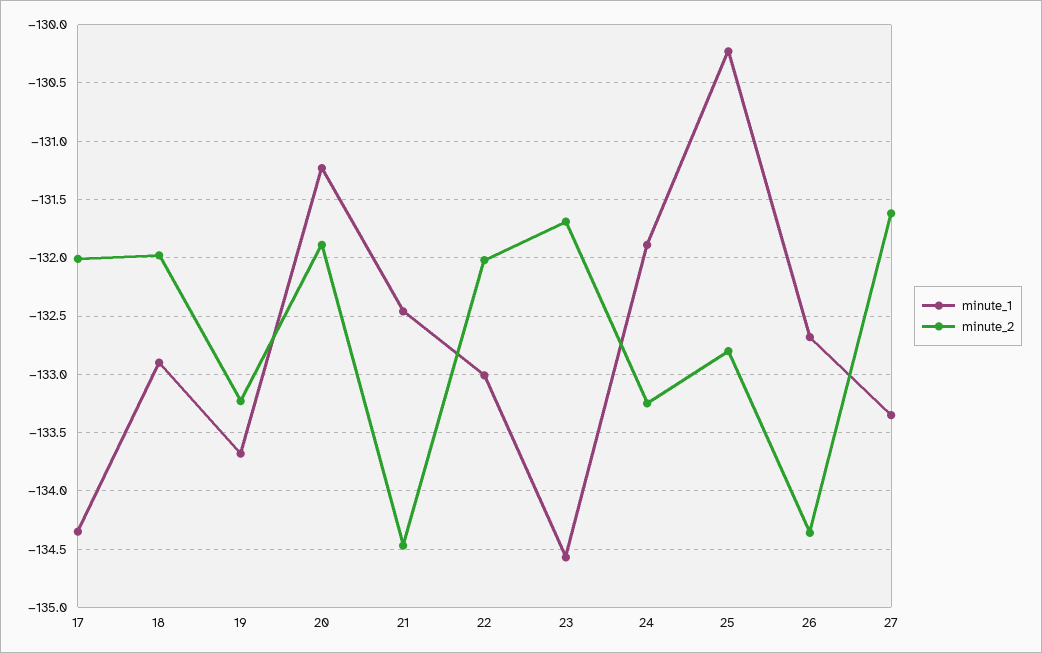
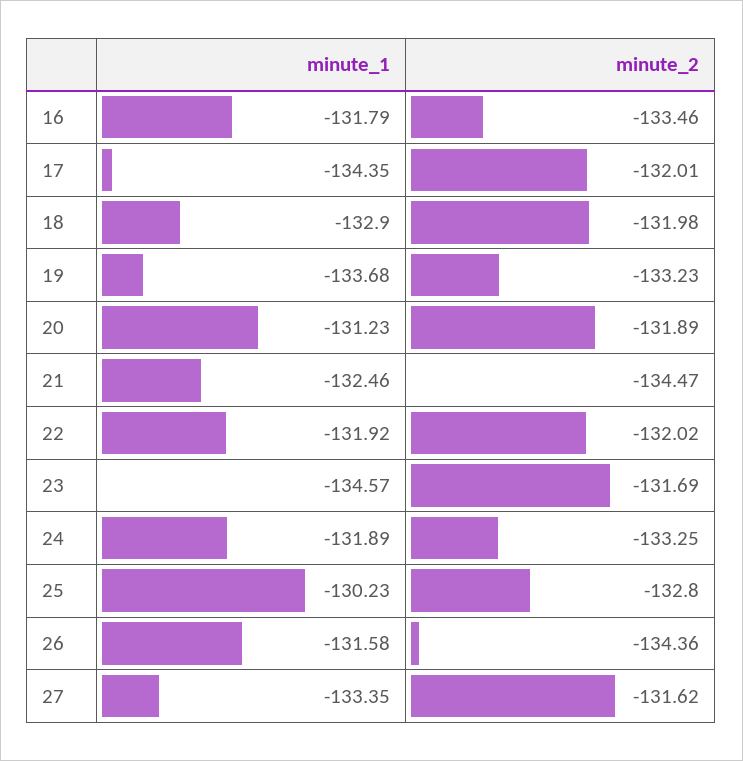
  {
    "minute_1": {
      "17": -134.35,
      "18": -132.9,
      "19": -133.68,
      "20": -131.23,
      "21": -132.46,
-     "22": -133,
+     "22": -131.92,
      "23": -134.57,
      "24": -131.89,
      "25": -130.23,
-     "26": -132.7,
+     "26": -131.58,
-     "27": -133.35
+     "27": -133.35,
+     "16": -131.79
    },
    "minute_2": {
      "17": -132.01,
      "18": -131.98,
      "19": -133.23,
      "20": -131.89,
      "21": -134.47,
      "22": -132.02,
      "23": -131.69,
      "24": -133.25,
      "25": -132.8,
      "26": -134.36,
-     "27": -131.62
+     "27": -131.62,
+     "16": -133.46
    }
  }

